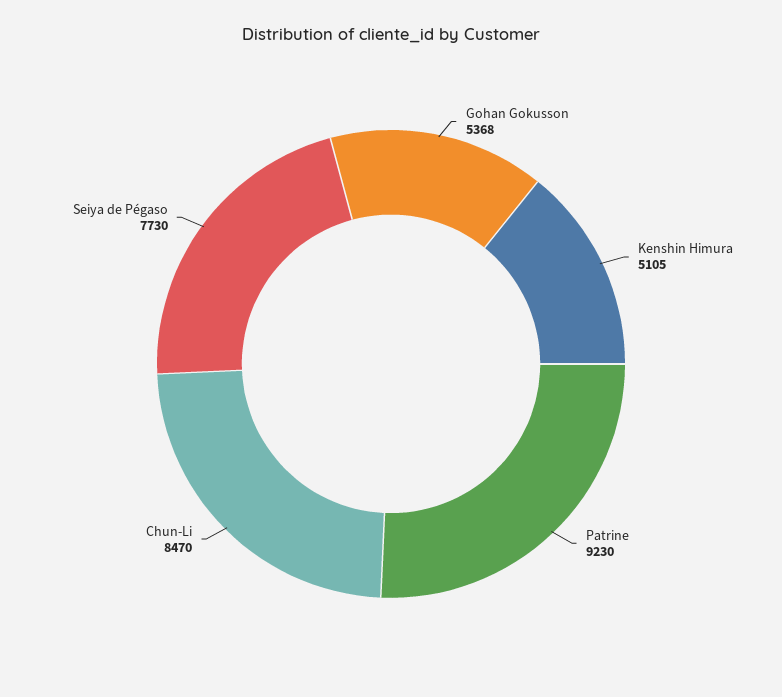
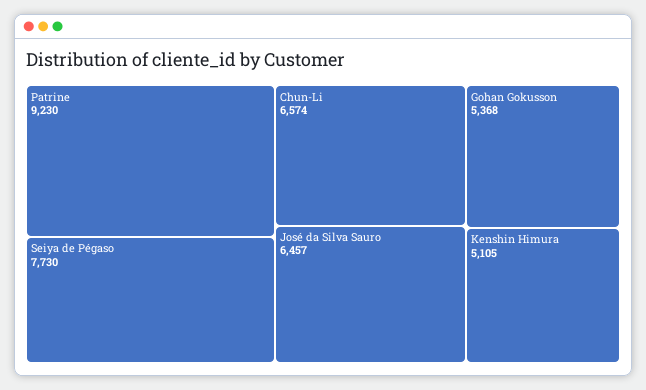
  {
    "Gohan Gokusson": 5368,
    "Kenshin Himura": 5105,
    "Patrine": 9230,
-   "Chun-Li": 8470,
+   "Chun-Li": 6574,
-   "Seiya de Pégaso": 7730
+   "Seiya de Pégaso": 7730,
+   "José da Silva Sauro": 6457
  }

